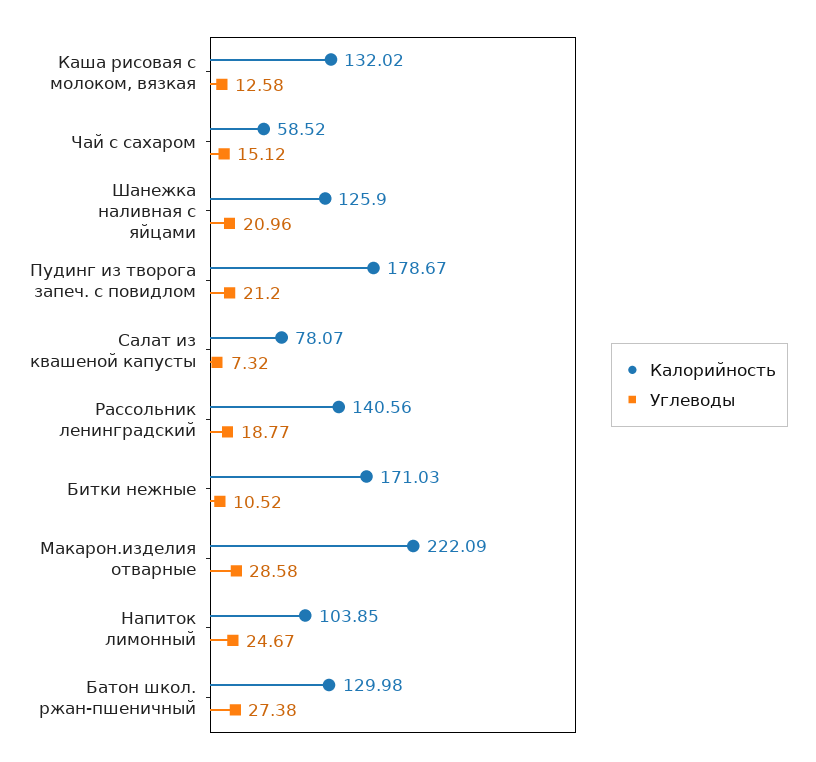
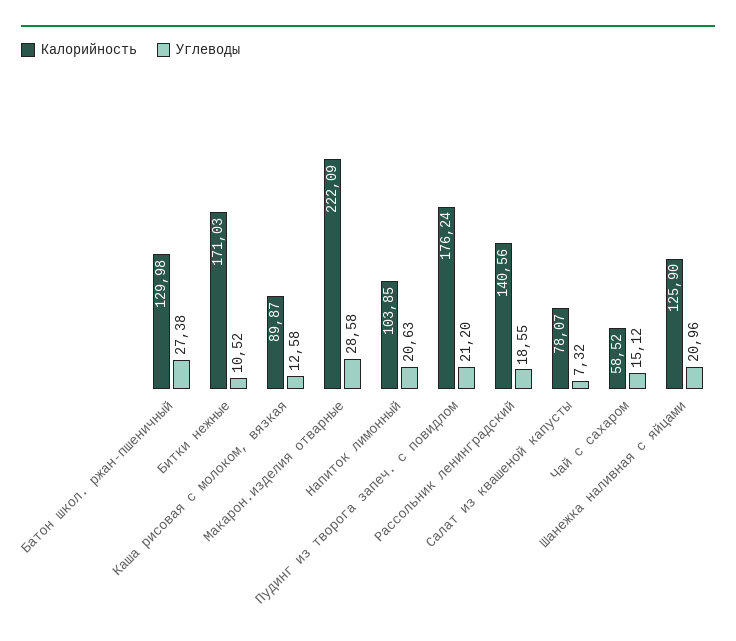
  {
    "Калорийность": {
-     "Каша рисовая с молоком, вязкая": 132.02,
+     "Каша рисовая с молоком, вязкая": 89.87,
      "Чай с сахаром": 58.52,
      "Шанежка наливная с яйцами": 125.9,
-     "Пудинг из творога запеч. с повидлом": 178.67,
+     "Пудинг из творога запеч. с повидлом": 176.24,
      "Салат из квашеной капусты": 78.07,
      "Рассольник ленинградский": 140.56,
      "Битки нежные": 171.03,
      "Макарон.изделия отварные": 222.09,
      "Напиток лимонный": 103.85,
      "Батон школ. ржан-пшеничный": 129.98
    },
    "Углеводы": {
      "Каша рисовая с молоком, вязкая": 12.58,
      "Чай с сахаром": 15.12,
      "Шанежка наливная с яйцами": 20.96,
      "Пудинг из творога запеч. с повидлом": 21.2,
      "Салат из квашеной капусты": 7.32,
-     "Рассольник ленинградский": 18.77,
+     "Рассольник ленинградский": 18.55,
      "Битки нежные": 10.52,
      "Макарон.изделия отварные": 28.58,
-     "Напиток лимонный": 24.67,
+     "Напиток лимонный": 20.63,
      "Батон школ. ржан-пшеничный": 27.38
    }
  }

